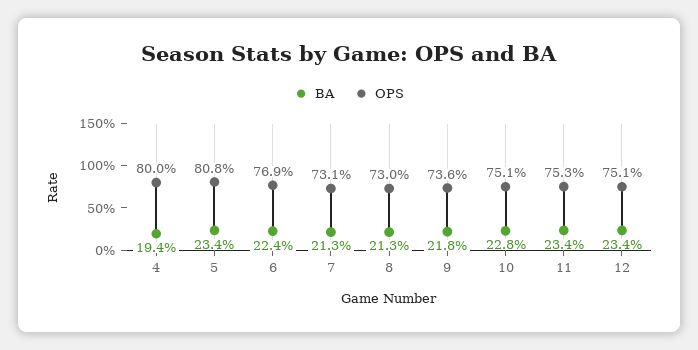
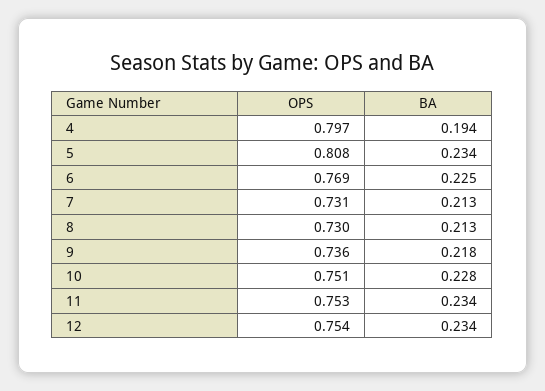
  {
    "BA": {
      "4": 0.194,
      "5": 0.234,
-     "6": 0.224,
+     "6": 0.225,
      "7": 0.213,
      "8": 0.213,
      "9": 0.218,
      "10": 0.228,
      "11": 0.234,
      "12": 0.234
    },
    "OPS": {
-     "4": 0.8,
+     "4": 0.797,
      "5": 0.808,
      "6": 0.769,
      "7": 0.731,
      "8": 0.73,
      "9": 0.736,
      "10": 0.751,
      "11": 0.753,
-     "12": 0.751
+     "12": 0.754
    }
  }

